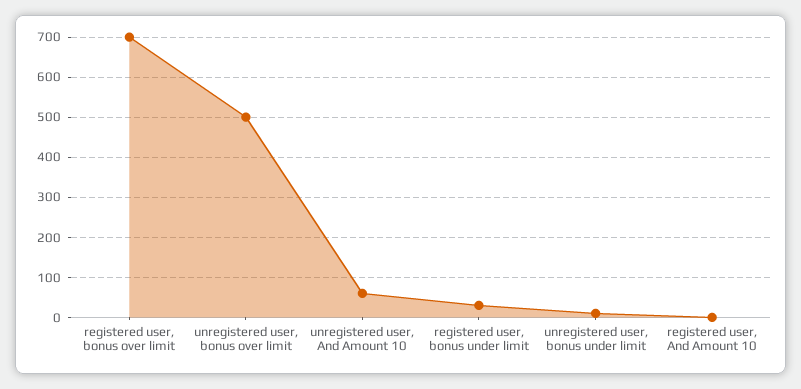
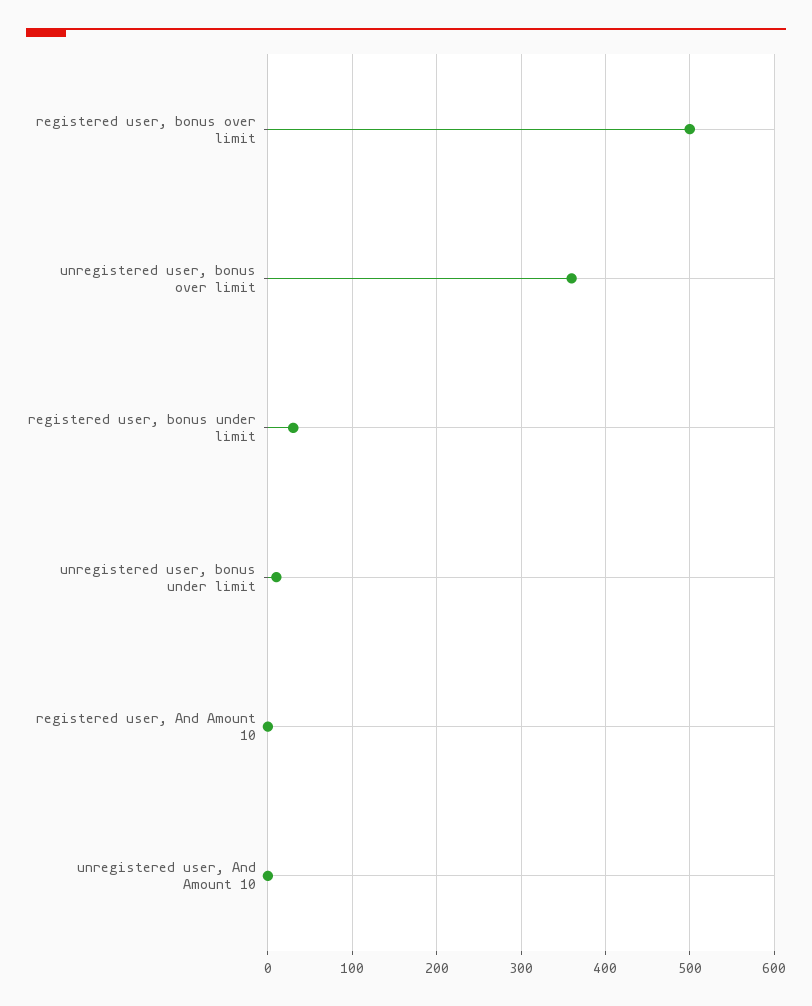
  {
-   "registered user, bonus over limit": 700,
+   "registered user, bonus over limit": 500,
-   "unregistered user, bonus over limit": 500,
+   "unregistered user, bonus over limit": 360,
-   "unregistered user, And Amount 10": 60,
+   "unregistered user, And Amount 10": 0,
    "registered user, bonus under limit": 30,
    "unregistered user, bonus under limit": 10,
    "registered user, And Amount 10": 0
  }

